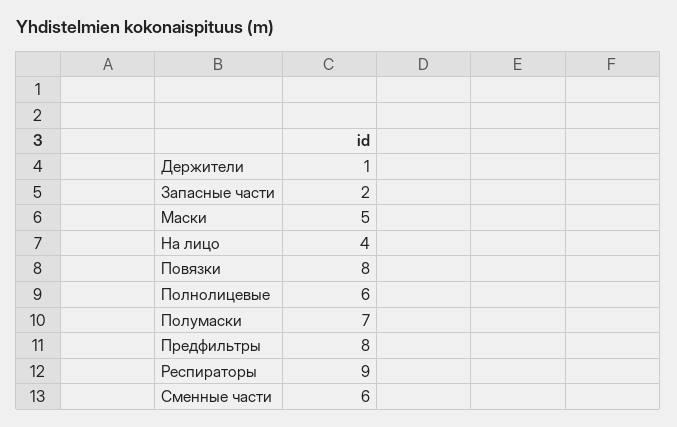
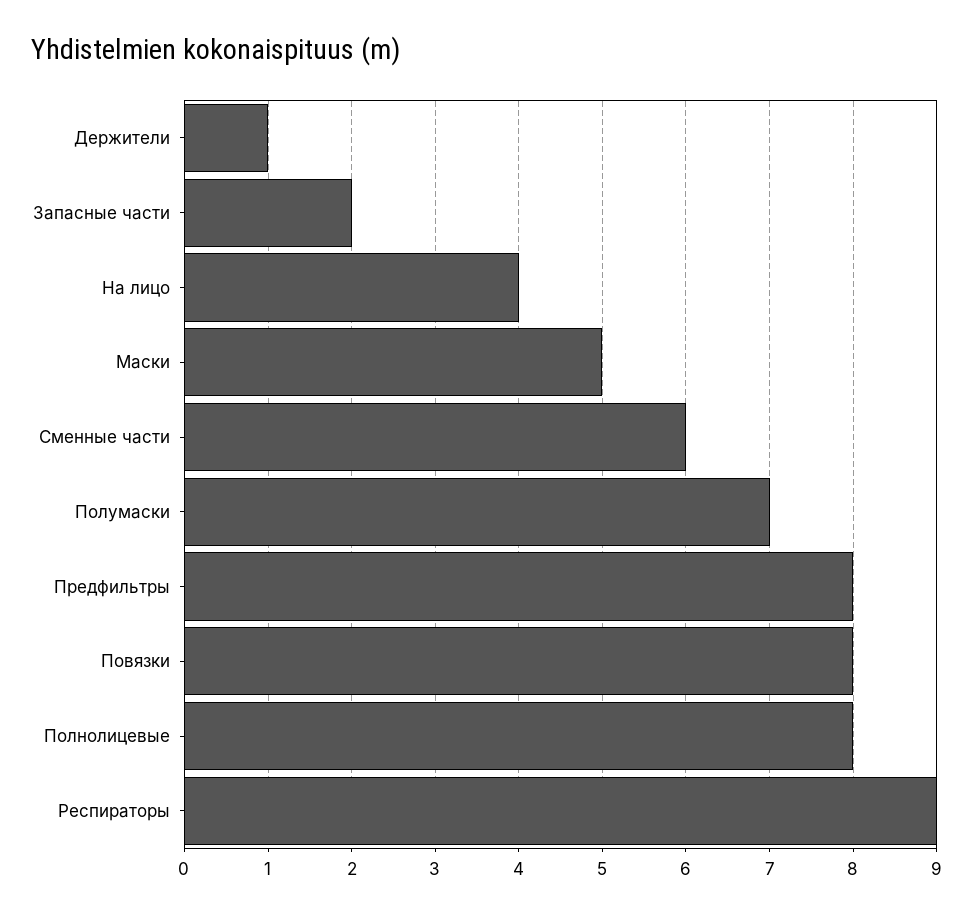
  {
    "Держители": 1,
    "Запасные части": 2,
    "Маски": 5,
    "На лицо": 4,
    "Повязки": 8,
-   "Полнолицевые": 6,
+   "Полнолицевые": 8,
    "Полумаски": 7,
    "Предфильтры": 8,
    "Респираторы": 9,
    "Сменные части": 6
  }

